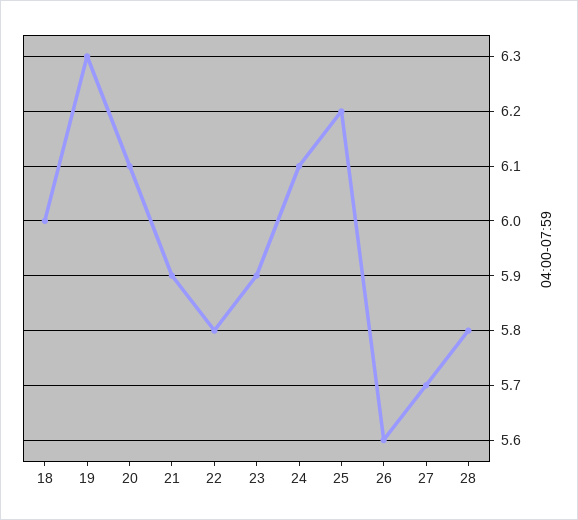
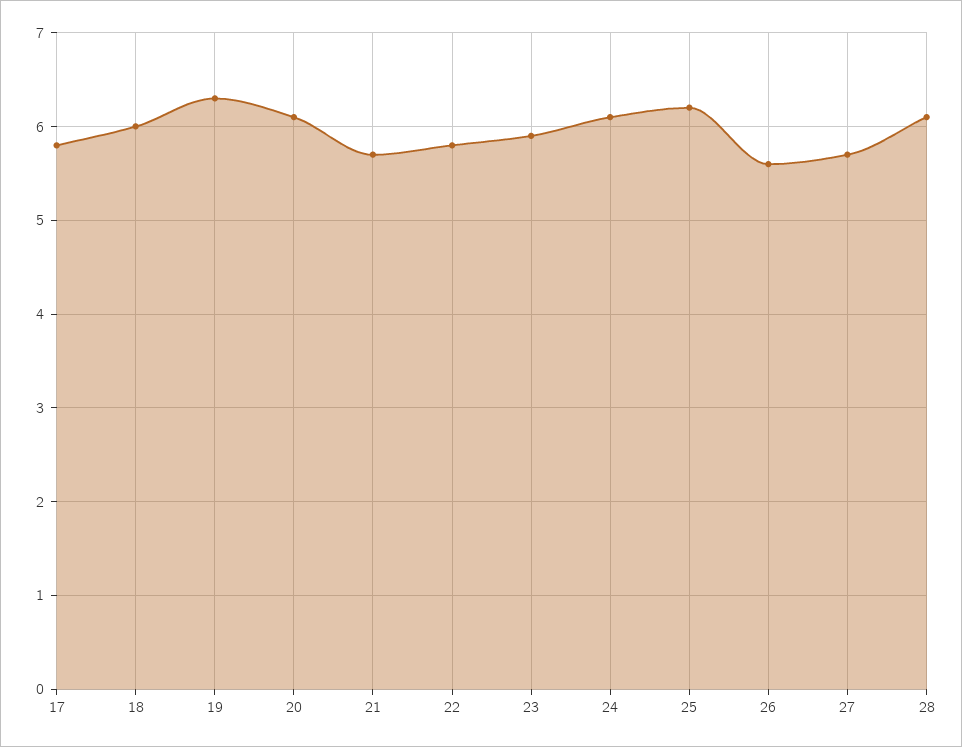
  {
    "18": 6,
    "19": 6.3,
    "20": 6.1,
-   "21": 5.9,
+   "21": 5.7,
    "22": 5.8,
    "23": 5.9,
    "24": 6.1,
    "25": 6.2,
    "26": 5.6,
    "27": 5.7,
-   "28": 5.8
+   "28": 6.1,
+   "17": 5.8
  }

